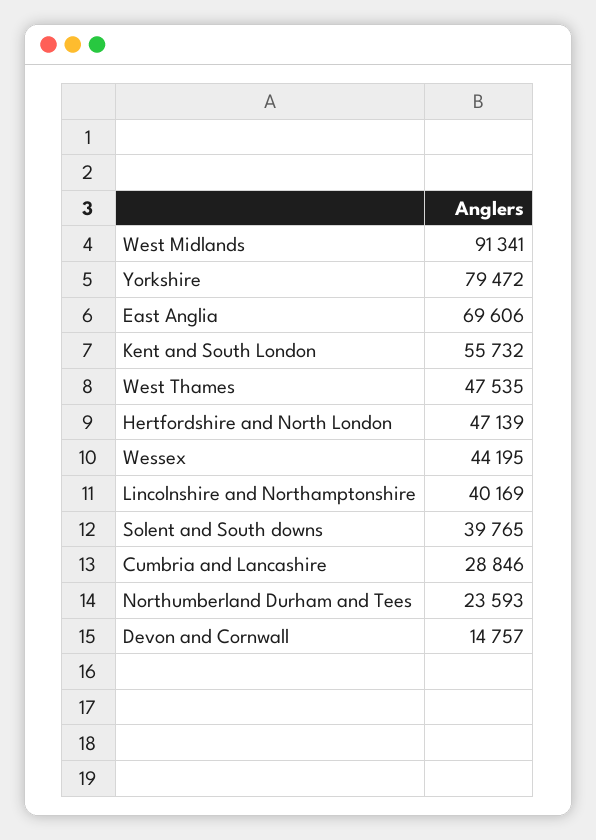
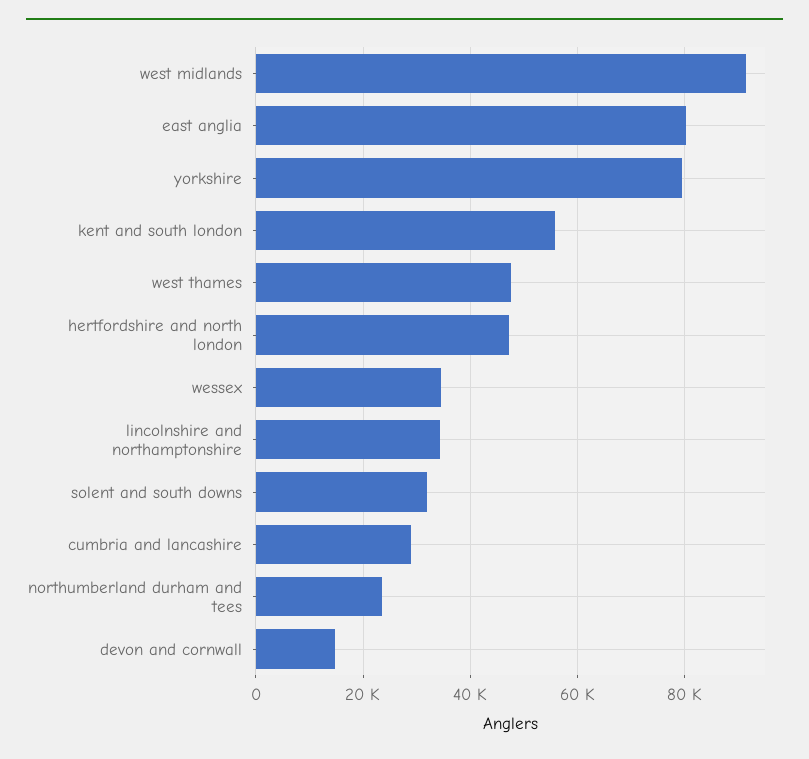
  {
    "West Midlands": 91341,
    "Yorkshire": 79472,
-   "East Anglia": 69606,
+   "East Anglia": 80000,
    "Kent and South London": 55732,
    "West Thames": 47535,
    "Hertfordshire and North London": 47139,
-   "Wessex": 44195,
+   "Wessex": 34000,
-   "Lincolnshire and Northamptonshire": 40169,
+   "Lincolnshire and Northamptonshire": 34000,
-   "Solent and South downs": 39765,
+   "Solent and South downs": 32000,
    "Cumbria and Lancashire": 28846,
    "Northumberland Durham and Tees": 23593,
    "Devon and Cornwall": 14757
  }

